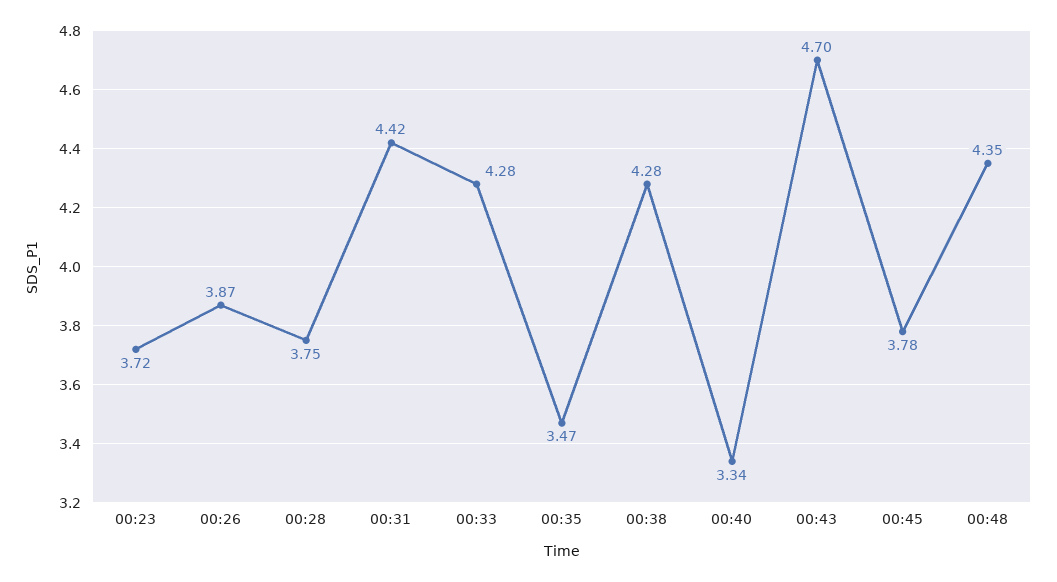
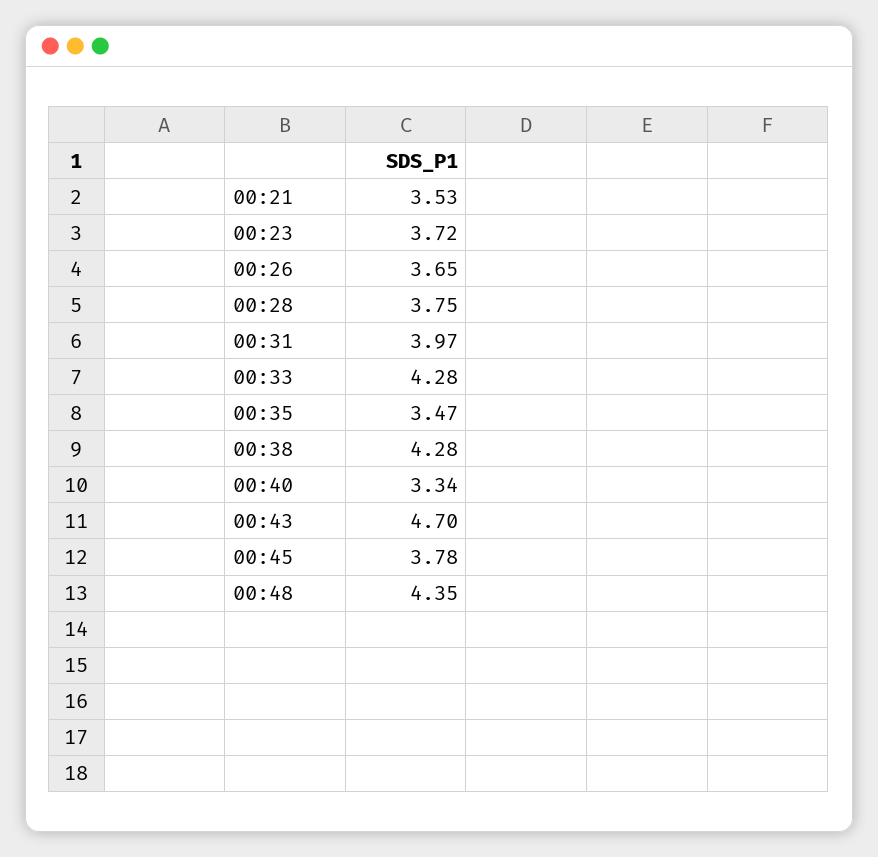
  {
    "00:23": 3.72,
-   "00:26": 3.87,
+   "00:26": 3.65,
    "00:28": 3.75,
-   "00:31": 4.42,
+   "00:31": 3.97,
    "00:33": 4.28,
    "00:35": 3.47,
    "00:38": 4.28,
    "00:40": 3.34,
    "00:43": 4.7,
    "00:45": 3.78,
-   "00:48": 4.35
+   "00:48": 4.35,
+   "00:21": 3.53
  }

